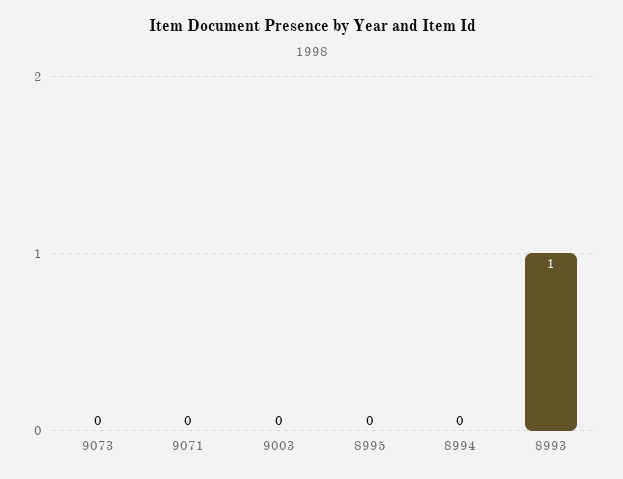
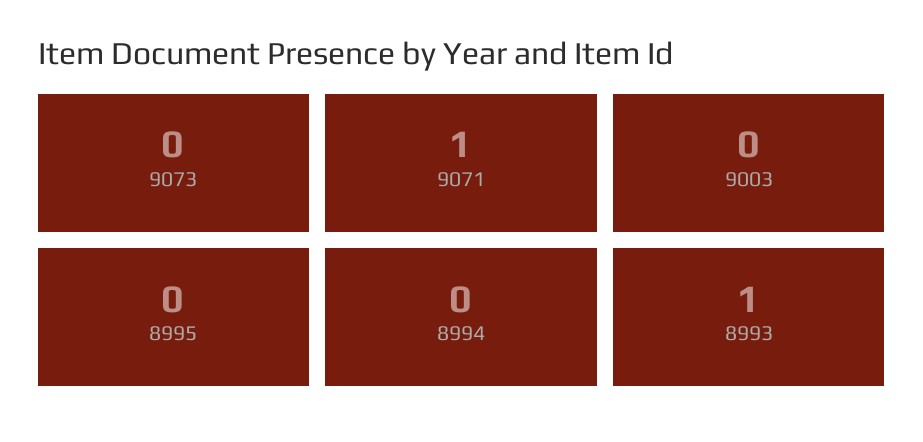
  {
    "9073": 0,
-   "9071": 0,
+   "9071": 1,
    "9003": 0,
    "8995": 0,
    "8994": 0,
    "8993": 1
  }

